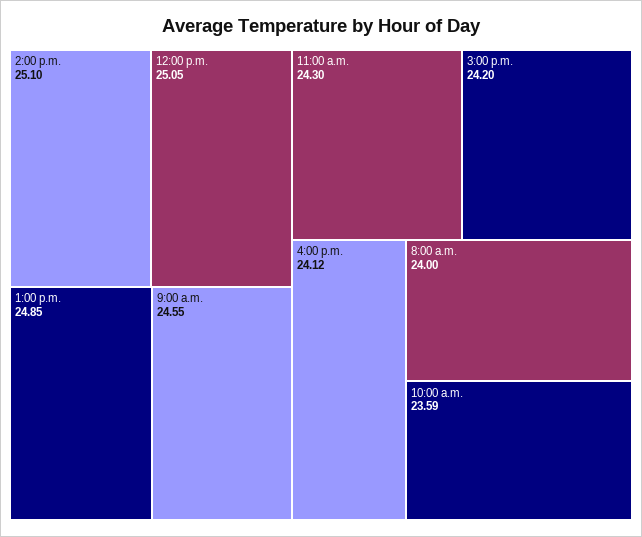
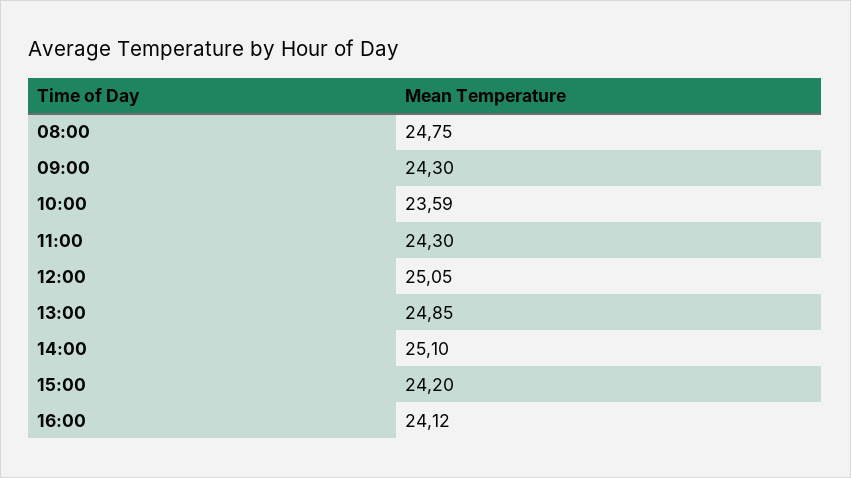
  {
    "2:00 p.m.": 25.1,
    "12:00 p.m.": 25.05,
    "1:00 p.m.": 24.85,
-   "9:00 a.m.": 24.55,
+   "9:00 a.m.": 24.3,
    "11:00 a.m.": 24.3,
    "3:00 p.m.": 24.2,
    "4:00 p.m.": 24.12,
-   "8:00 a.m.": 24,
+   "8:00 a.m.": 24.75,
    "10:00 a.m.": 23.59
  }

